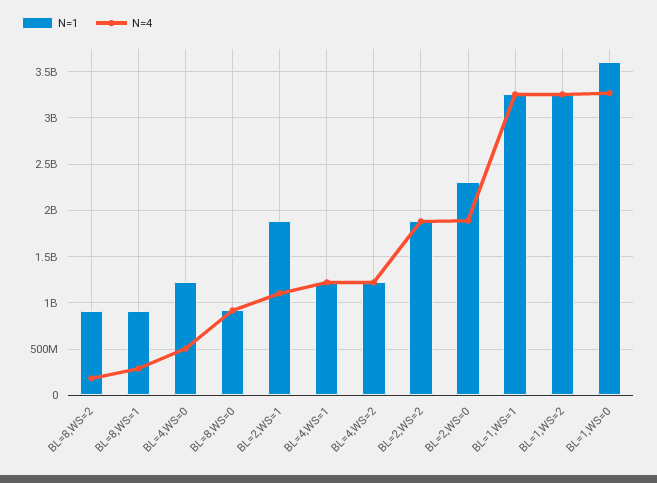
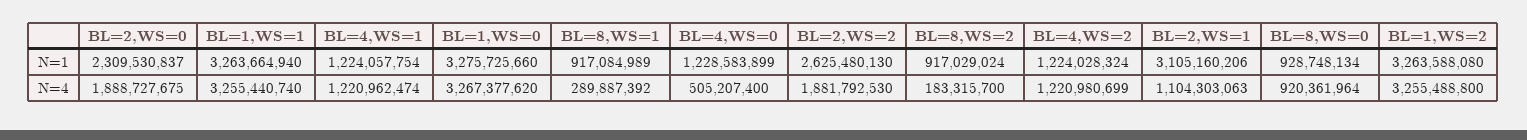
  {
    "N=1": {
      "BL=8,WS=2": 917029024,
      "BL=8,WS=1": 917084989,
      "BL=4,WS=0": 1228583899,
      "BL=8,WS=0": 928748134,
-     "BL=2,WS=1": 1900000000,
+     "BL=2,WS=1": 3105160206,
      "BL=4,WS=1": 1224057754,
      "BL=4,WS=2": 1224028324,
-     "BL=2,WS=2": 1900000000,
+     "BL=2,WS=2": 2625480130,
      "BL=2,WS=0": 2309530837,
      "BL=1,WS=1": 3263664940,
      "BL=1,WS=2": 3263588080,
-     "BL=1,WS=0": 3600000000
+     "BL=1,WS=0": 3275725660
    },
    "N=4": {
      "BL=8,WS=2": 183315700,
      "BL=8,WS=1": 289887392,
      "BL=4,WS=0": 505207400,
      "BL=8,WS=0": 920361964,
      "BL=2,WS=1": 1104303063,
      "BL=4,WS=1": 1220962474,
      "BL=4,WS=2": 1220980699,
      "BL=2,WS=2": 1881792530,
      "BL=2,WS=0": 1888727675,
      "BL=1,WS=1": 3255440740,
      "BL=1,WS=2": 3255488800,
      "BL=1,WS=0": 3267377620
    }
  }

